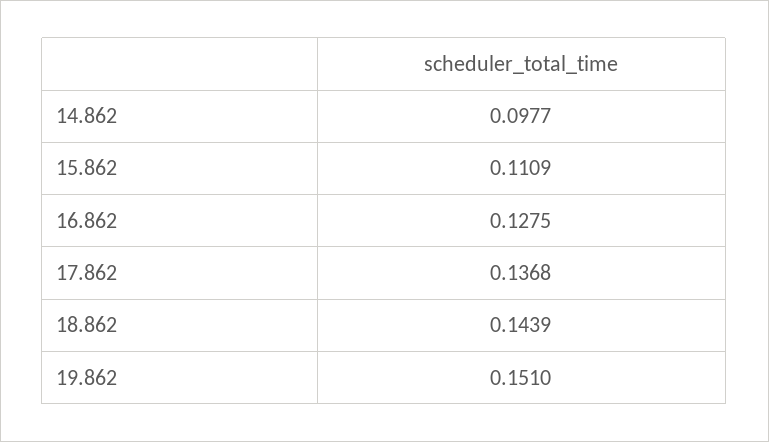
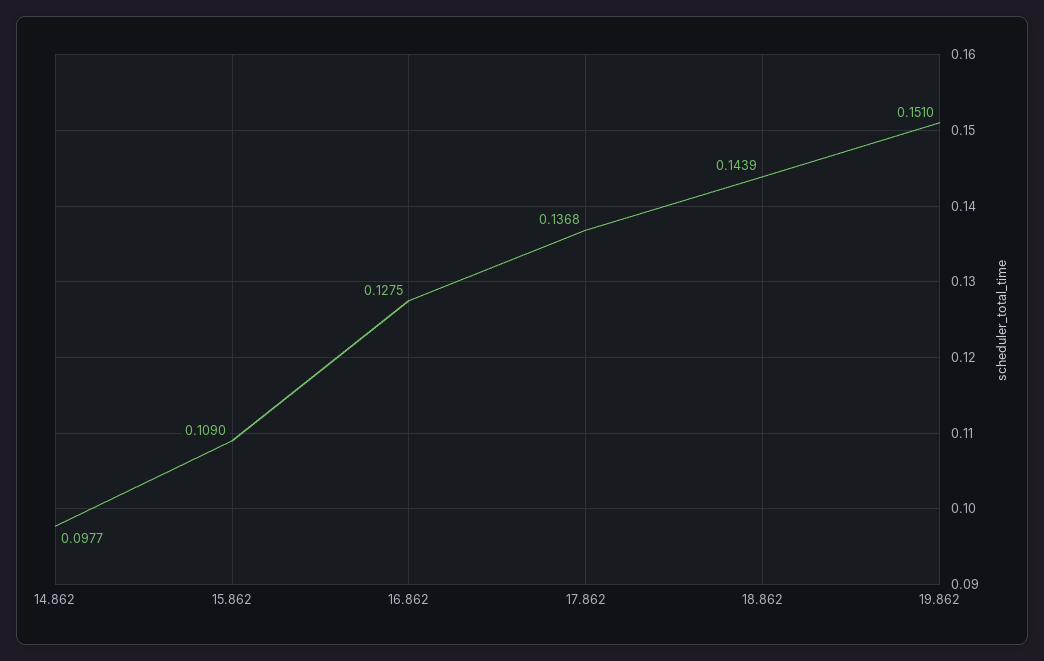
  {
    "14.862": 0.0977,
-   "15.862": 0.1109,
+   "15.862": 0.109,
    "16.862": 0.1275,
    "17.862": 0.1368,
    "18.862": 0.1439,
    "19.862": 0.151
  }

